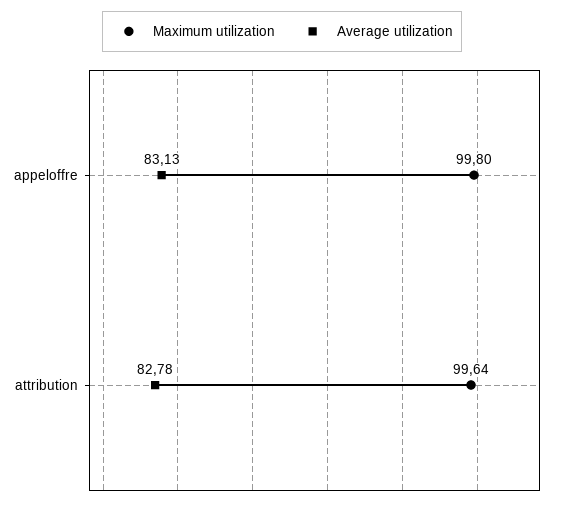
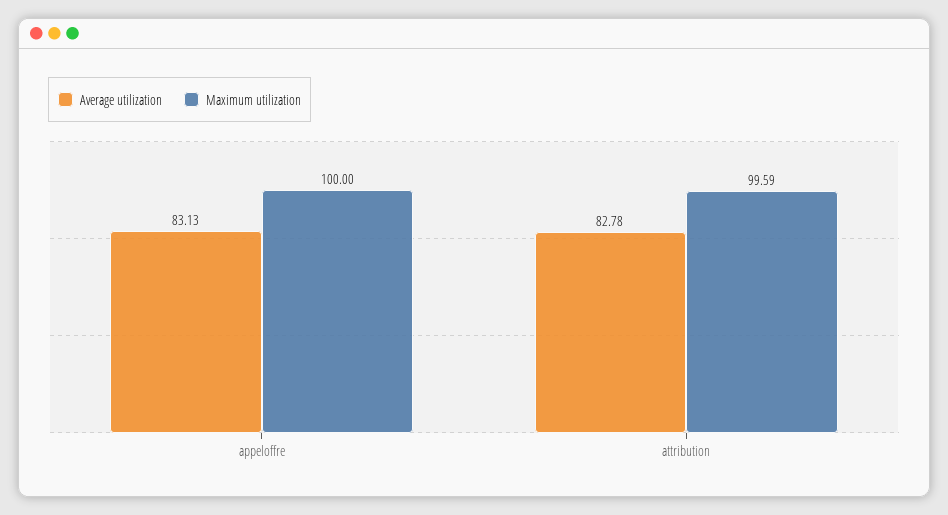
  {
    "Maximum utilization": {
-     "appeloffre": 99.8,
+     "appeloffre": 100,
-     "attribution": 99.64
+     "attribution": 99.59
    },
    "Average utilization": {
      "appeloffre": 83.13,
      "attribution": 82.78
    }
  }

